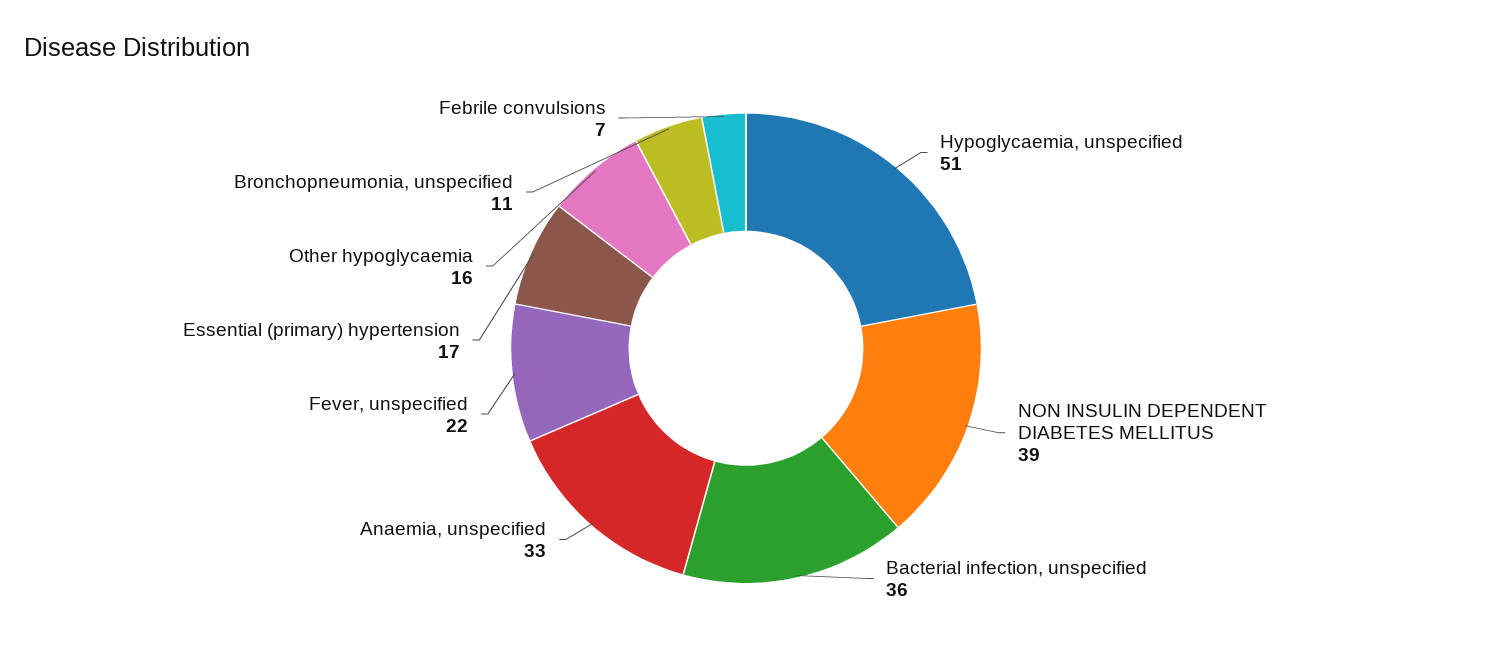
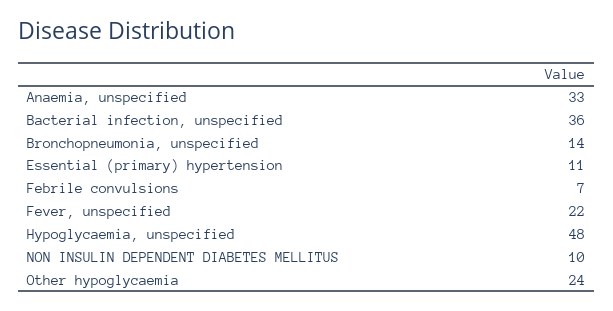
  {
-   "Hypoglycaemia, unspecified": 51,
+   "Hypoglycaemia, unspecified": 48,
-   "NON INSULIN DEPENDENT DIABETES MELLITUS": 39,
+   "NON INSULIN DEPENDENT DIABETES MELLITUS": 10,
    "Bacterial infection, unspecified": 36,
    "Anaemia, unspecified": 33,
    "Fever, unspecified": 22,
-   "Essential (primary) hypertension": 17,
+   "Essential (primary) hypertension": 11,
-   "Other hypoglycaemia": 16,
+   "Other hypoglycaemia": 24,
-   "Bronchopneumonia, unspecified": 11,
+   "Bronchopneumonia, unspecified": 14,
    "Febrile convulsions": 7
  }

